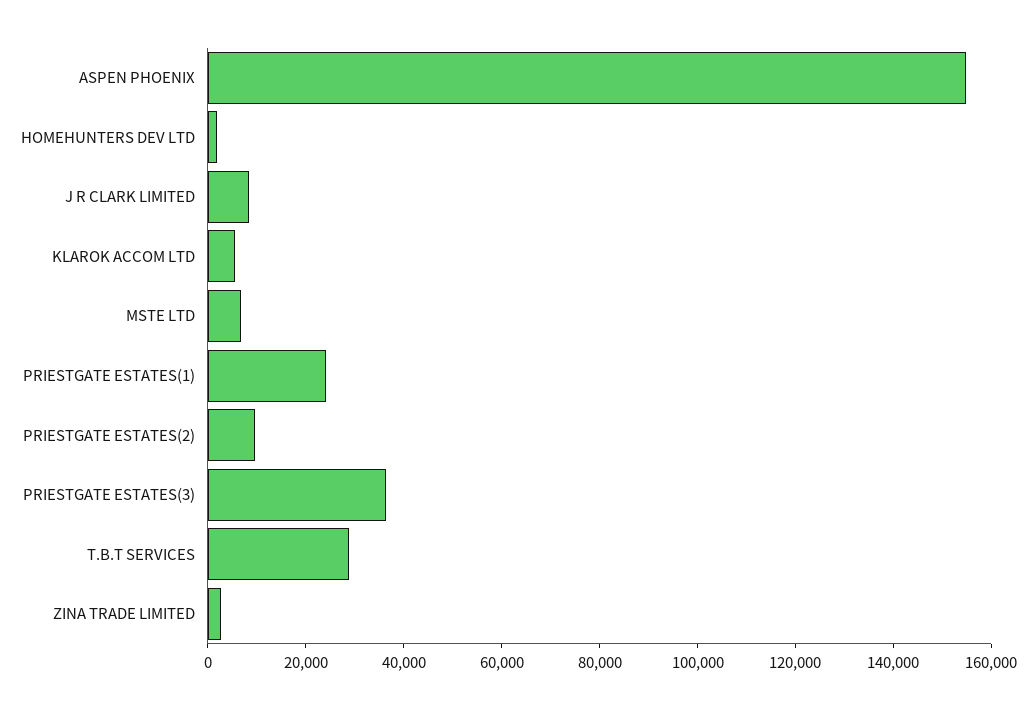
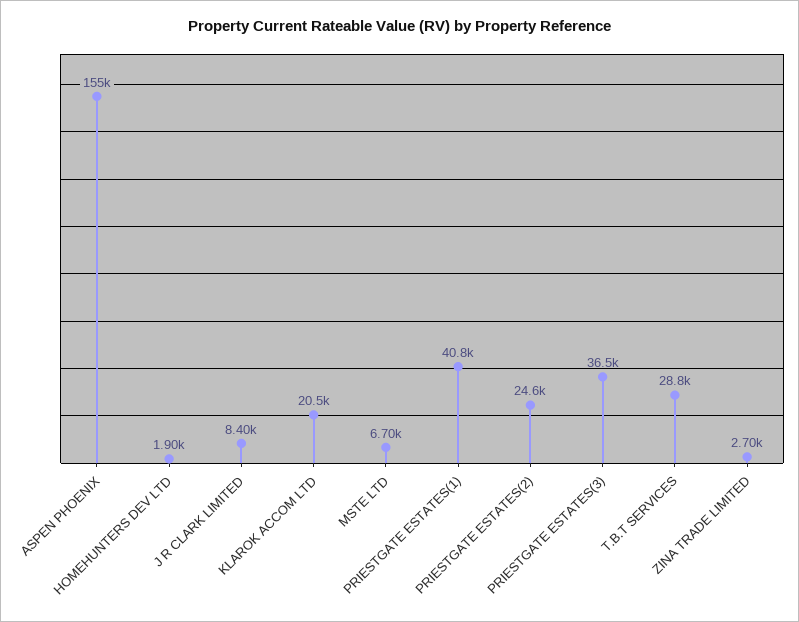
  {
    "ASPEN PHOENIX": 155000,
    "HOMEHUNTERS DEV LTD": 1900,
    "J R CLARK LIMITED": 8400,
-   "KLAROK ACCOM LTD": 5000,
+   "KLAROK ACCOM LTD": 20500,
    "MSTE LTD": 6700,
-   "PRIESTGATE ESTATES(1)": 25000,
+   "PRIESTGATE ESTATES(1)": 40800,
-   "PRIESTGATE ESTATES(2)": 10000,
+   "PRIESTGATE ESTATES(2)": 24600,
    "PRIESTGATE ESTATES(3)": 36500,
    "T.B.T SERVICES": 28800,
    "ZINA TRADE LIMITED": 2700
  }

